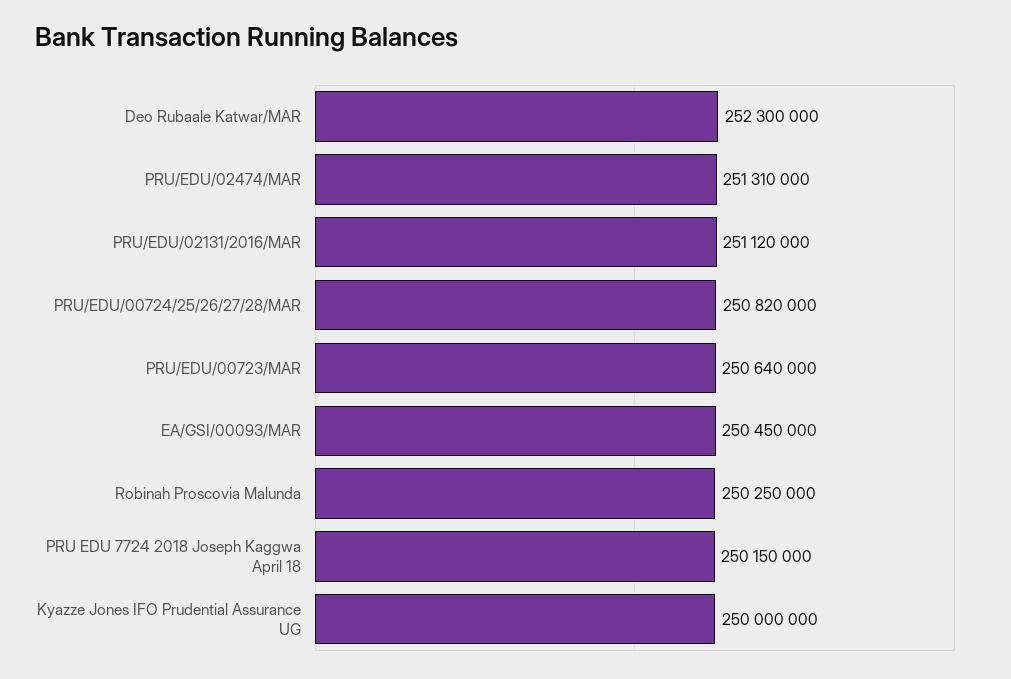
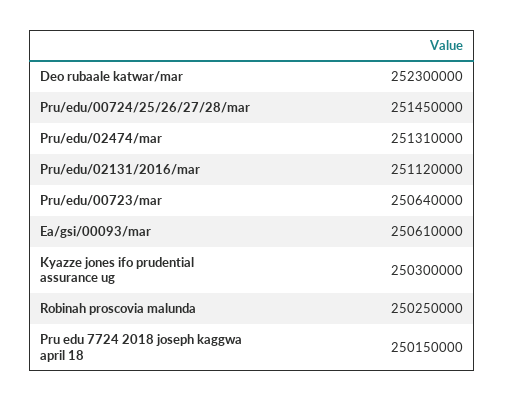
  {
    "Deo Rubaale Katwar/MAR": 252300000,
    "PRU/EDU/02474/MAR": 251310000,
    "PRU/EDU/02131/2016/MAR": 251120000,
-   "PRU/EDU/00724/25/26/27/28/MAR": 250820000,
+   "PRU/EDU/00724/25/26/27/28/MAR": 251450000,
    "PRU/EDU/00723/MAR": 250640000,
-   "EA/GSI/00093/MAR": 250450000,
+   "EA/GSI/00093/MAR": 250610000,
    "Robinah Proscovia Malunda": 250250000,
    "PRU EDU 7724 2018 Joseph Kaggwa April 18": 250150000,
-   "Kyazze Jones IFO Prudential Assurance UG": 250000000
+   "Kyazze Jones IFO Prudential Assurance UG": 250300000
  }

